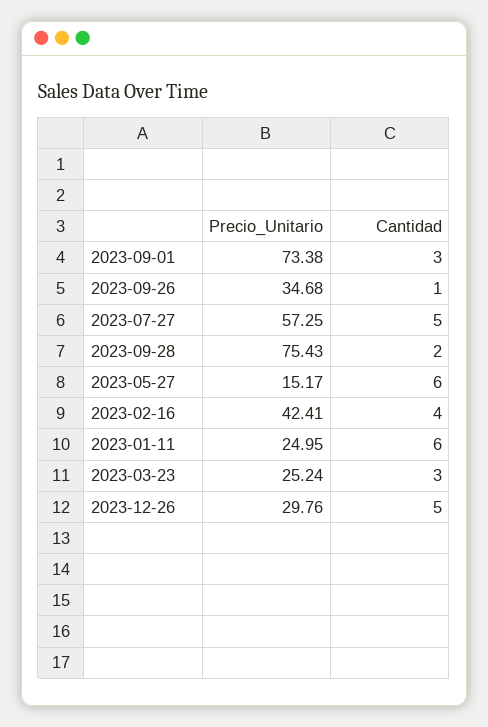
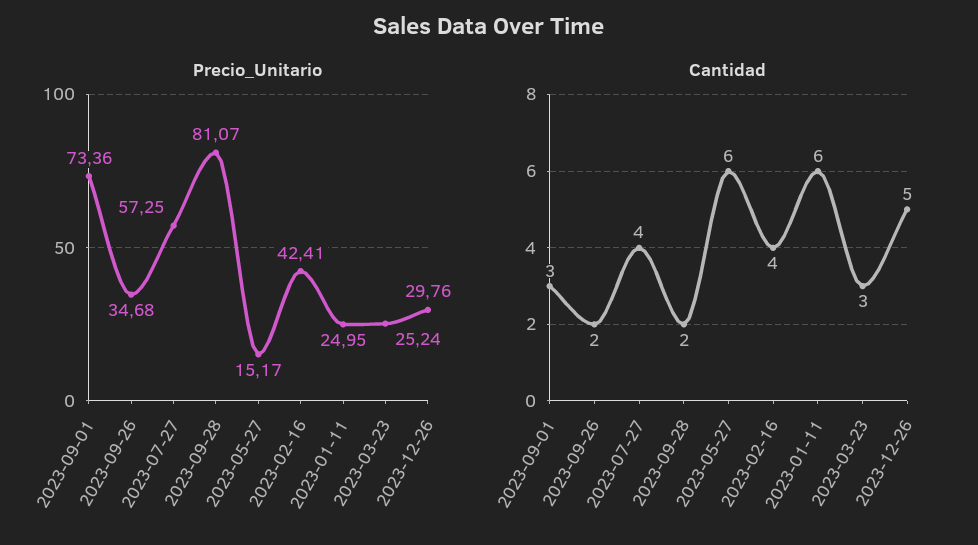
  {
    "Precio_Unitario": {
-     "2023-09-01": 73.38,
+     "2023-09-01": 73.36,
      "2023-09-26": 34.68,
      "2023-07-27": 57.25,
-     "2023-09-28": 75.43,
+     "2023-09-28": 81.07,
      "2023-05-27": 15.17,
      "2023-02-16": 42.41,
      "2023-01-11": 24.95,
      "2023-03-23": 25.24,
      "2023-12-26": 29.76
    },
    "Cantidad": {
      "2023-09-01": 3,
-     "2023-09-26": 1,
+     "2023-09-26": 2,
-     "2023-07-27": 5,
+     "2023-07-27": 4,
      "2023-09-28": 2,
      "2023-05-27": 6,
      "2023-02-16": 4,
      "2023-01-11": 6,
      "2023-03-23": 3,
      "2023-12-26": 5
    }
  }

